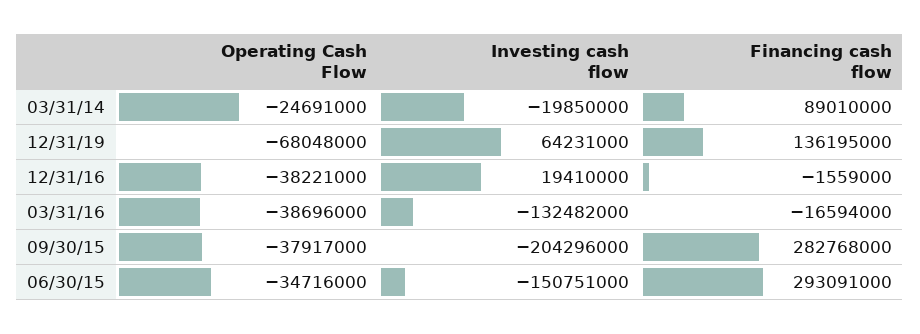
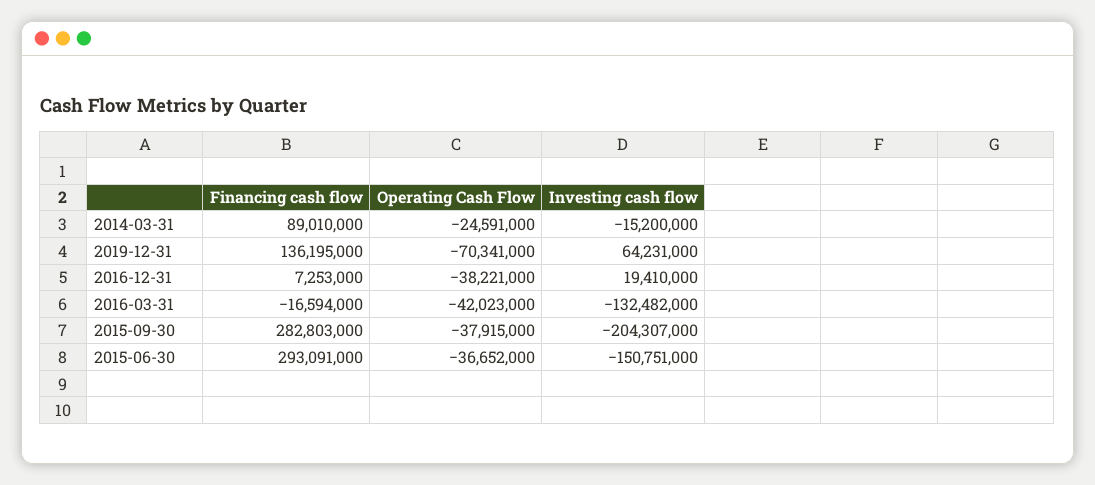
  {
    "Operating Cash Flow": {
-     "03/31/14": -24691000,
+     "03/31/14": -24591000,
-     "12/31/19": -68048000,
+     "12/31/19": -70341000,
      "12/31/16": -38221000,
-     "03/31/16": -38696000,
+     "03/31/16": -42023000,
-     "09/30/15": -37917000,
+     "09/30/15": -37915000,
-     "06/30/15": -34716000
+     "06/30/15": -36652000
    },
    "Investing cash flow": {
-     "03/31/14": -19850000,
+     "03/31/14": -15200000,
      "12/31/19": 64231000,
      "12/31/16": 19410000,
      "03/31/16": -132482000,
-     "09/30/15": -204296000,
+     "09/30/15": -204307000,
      "06/30/15": -150751000
    },
    "Financing cash flow": {
      "03/31/14": 89010000,
      "12/31/19": 136195000,
-     "12/31/16": -1559000,
+     "12/31/16": 7253000,
      "03/31/16": -16594000,
-     "09/30/15": 282768000,
+     "09/30/15": 282803000,
      "06/30/15": 293091000
    }
  }

